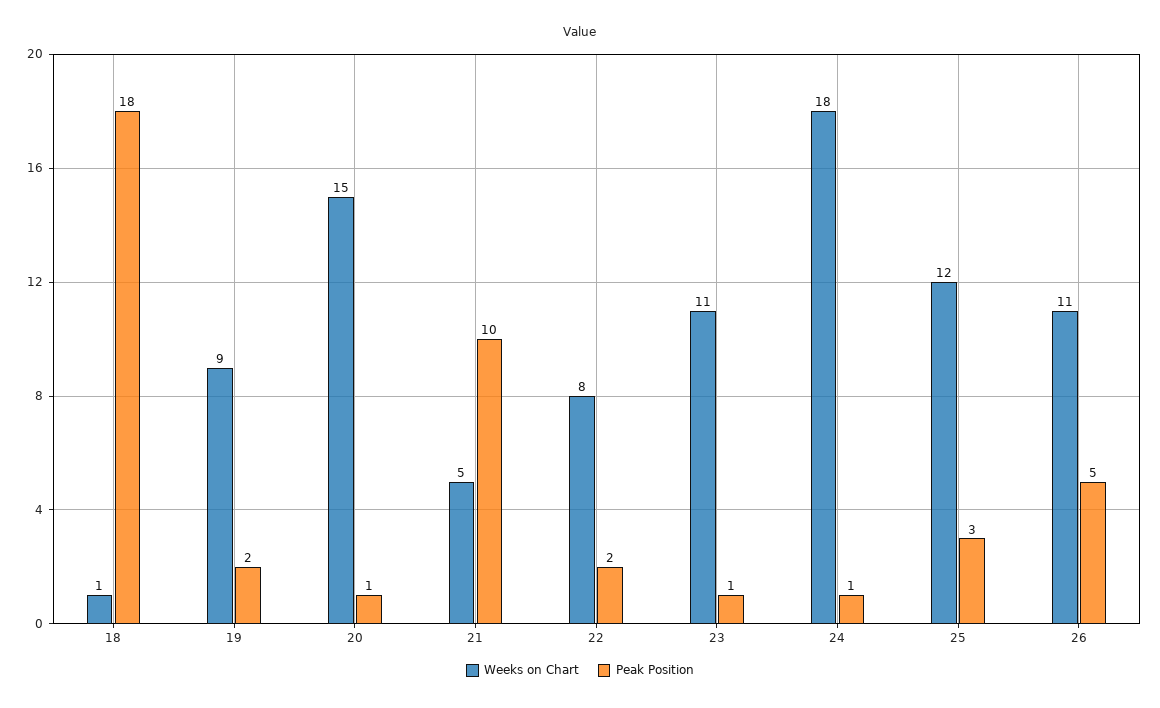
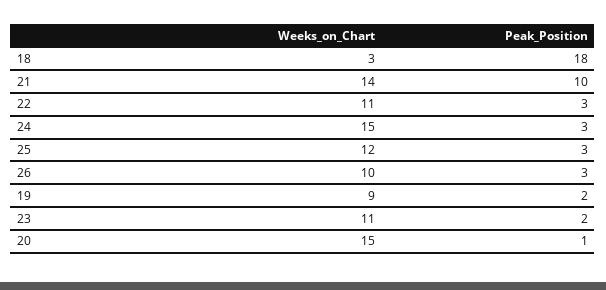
  {
    "Weeks on Chart": {
-     "18": 1,
+     "18": 3,
      "19": 9,
      "20": 15,
-     "21": 5,
+     "21": 14,
-     "22": 8,
+     "22": 11,
      "23": 11,
-     "24": 18,
+     "24": 15,
      "25": 12,
-     "26": 11
+     "26": 10
    },
    "Peak Position": {
      "18": 18,
      "19": 2,
      "20": 1,
      "21": 10,
-     "22": 2,
+     "22": 3,
-     "23": 1,
+     "23": 2,
-     "24": 1,
+     "24": 3,
      "25": 3,
-     "26": 5
+     "26": 3
    }
  }

